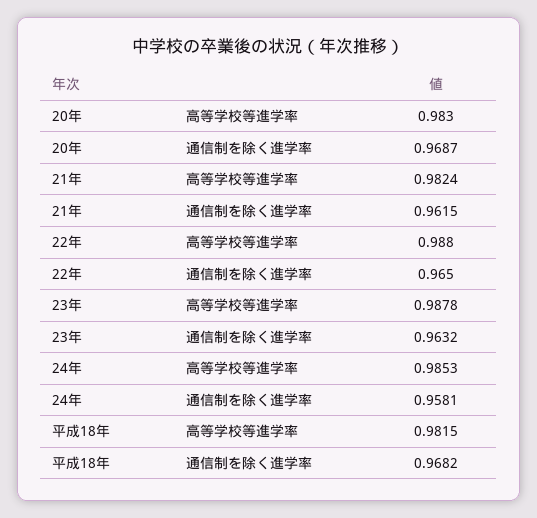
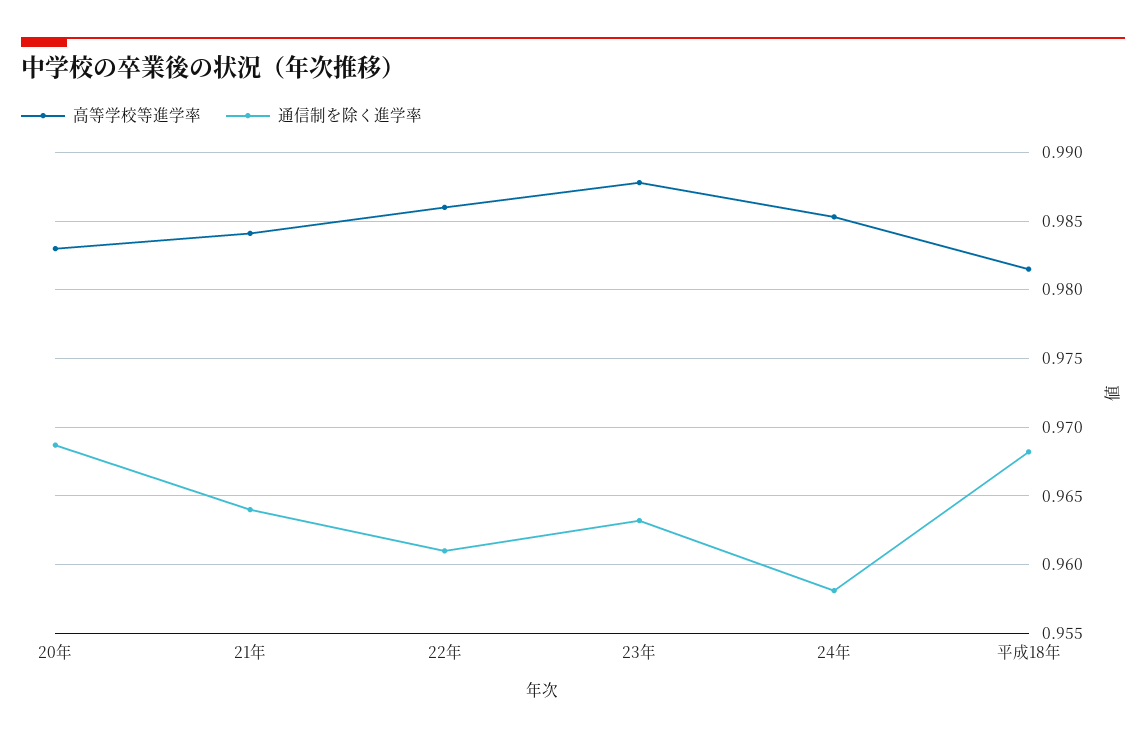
  {
    "高等学校等進学率": {
      "20年": 0.983,
-     "21年": 0.9824,
+     "21年": 0.984,
-     "22年": 0.988,
+     "22年": 0.986,
      "23年": 0.9878,
      "24年": 0.9853,
      "平成18年": 0.9815
    },
    "通信制を除く進学率": {
      "20年": 0.9687,
-     "21年": 0.9615,
+     "21年": 0.964,
-     "22年": 0.965,
+     "22年": 0.961,
      "23年": 0.9632,
      "24年": 0.9581,
      "平成18年": 0.9682
    }
  }

